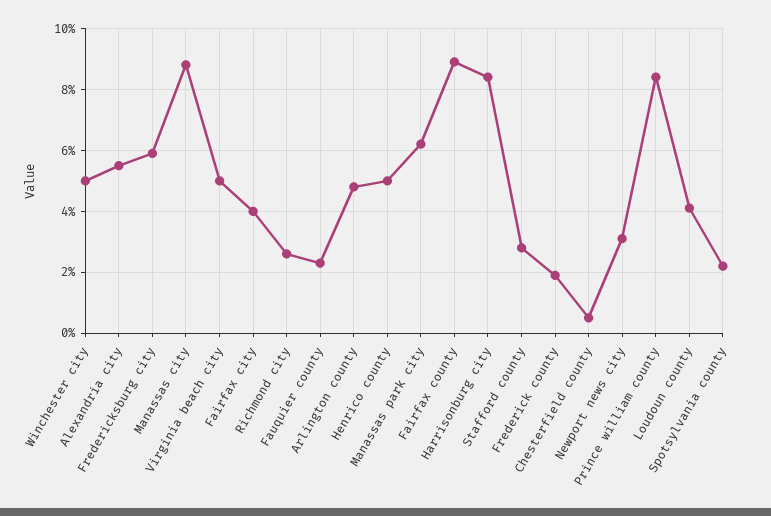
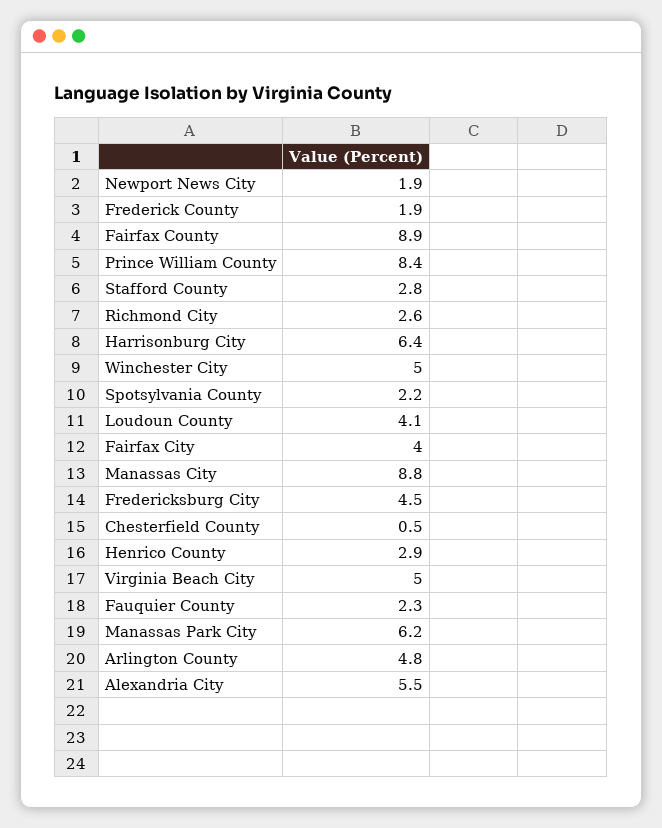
  {
    "Winchester city": 5,
    "Alexandria city": 5.5,
-   "Fredericksburg city": 6,
+   "Fredericksburg city": 4.5,
    "Manassas city": 8.8,
    "Virginia beach city": 5,
    "Fairfax city": 4,
    "Richmond city": 2.6,
    "Fauquier county": 2.3,
    "Arlington county": 4.8,
-   "Henrico county": 5,
+   "Henrico county": 2.9,
    "Manassas park city": 6.2,
    "Fairfax county": 8.9,
-   "Harrisonburg city": 8.5,
+   "Harrisonburg city": 6.4,
    "Stafford county": 2.8,
    "Frederick county": 1.9,
    "Chesterfield county": 0.5,
-   "Newport news city": 3,
+   "Newport news city": 1.9,
    "Prince william county": 8.4,
    "Loudoun county": 4.1,
    "Spotsylvania county": 2.2
  }

